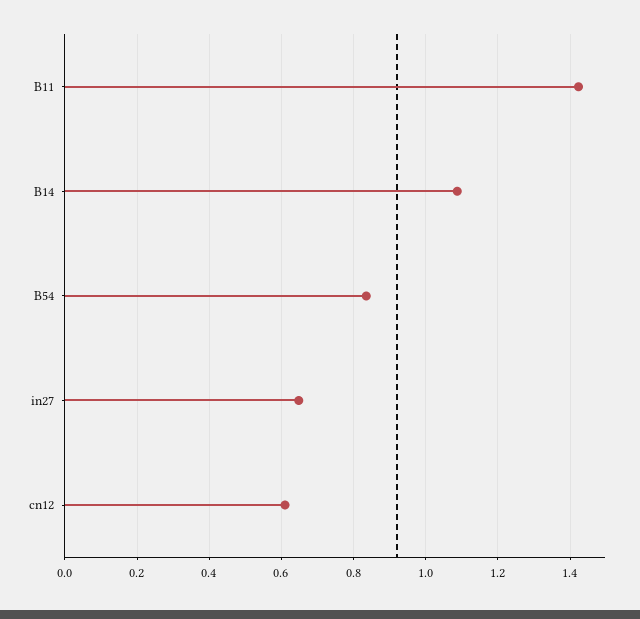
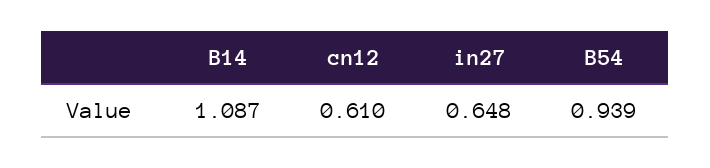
  {
-   "B11": 1.42,
    "B14": 1.087,
-   "B54": 0.84,
+   "B54": 0.939,
    "in27": 0.648,
    "cn12": 0.61
  }

